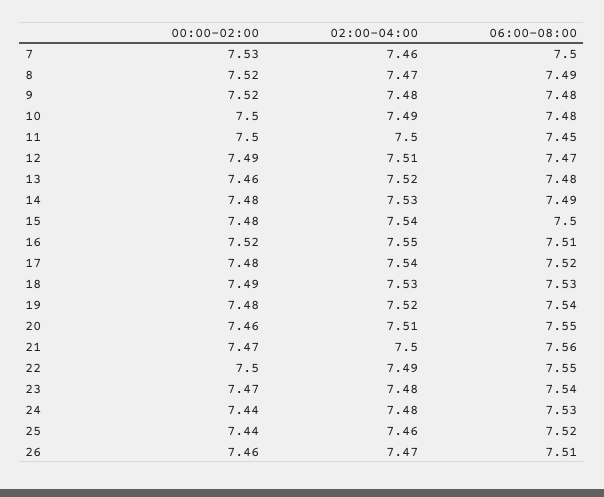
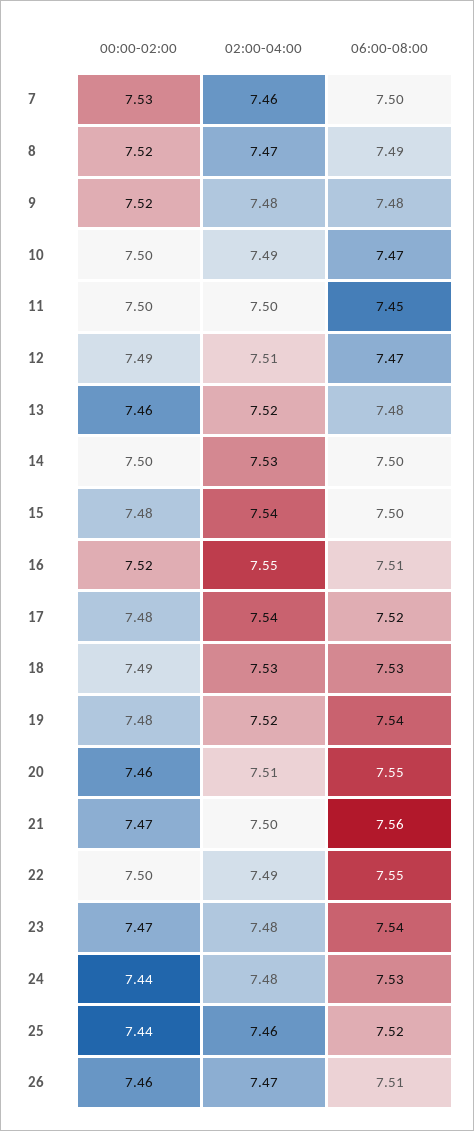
  {
    "00:00-02:00": {
      "7": 7.53,
      "8": 7.52,
      "9": 7.52,
      "10": 7.5,
      "11": 7.5,
      "12": 7.49,
      "13": 7.46,
-     "14": 7.48,
+     "14": 7.5,
      "15": 7.48,
      "16": 7.52,
      "17": 7.48,
      "18": 7.49,
      "19": 7.48,
      "20": 7.46,
      "21": 7.47,
      "22": 7.5,
      "23": 7.47,
      "24": 7.44,
      "25": 7.44,
      "26": 7.46
    },
    "02:00-04:00": {
      "7": 7.46,
      "8": 7.47,
      "9": 7.48,
      "10": 7.49,
      "11": 7.5,
      "12": 7.51,
      "13": 7.52,
      "14": 7.53,
      "15": 7.54,
      "16": 7.55,
      "17": 7.54,
      "18": 7.53,
      "19": 7.52,
      "20": 7.51,
      "21": 7.5,
      "22": 7.49,
      "23": 7.48,
      "24": 7.48,
      "25": 7.46,
      "26": 7.47
    },
    "06:00-08:00": {
      "7": 7.5,
      "8": 7.49,
      "9": 7.48,
-     "10": 7.48,
+     "10": 7.47,
      "11": 7.45,
      "12": 7.47,
      "13": 7.48,
-     "14": 7.49,
+     "14": 7.5,
      "15": 7.5,
      "16": 7.51,
      "17": 7.52,
      "18": 7.53,
      "19": 7.54,
      "20": 7.55,
      "21": 7.56,
      "22": 7.55,
      "23": 7.54,
      "24": 7.53,
      "25": 7.52,
      "26": 7.51
    }
  }

